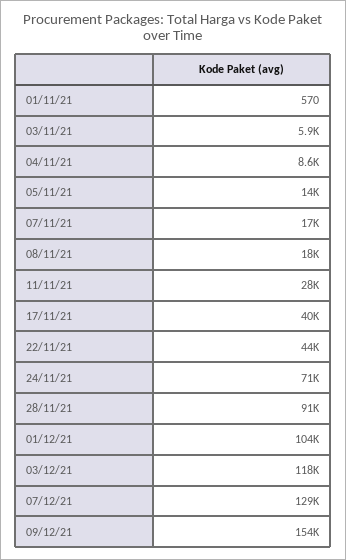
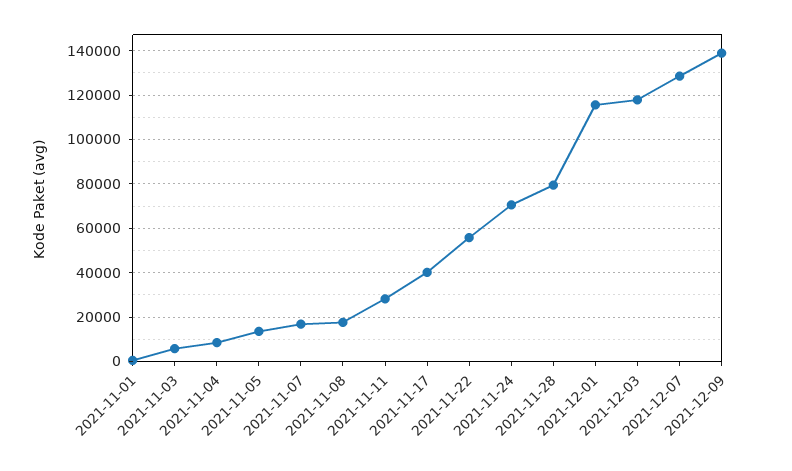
  {
    "01/11/21": 570,
    "03/11/21": 5900,
    "04/11/21": 8600,
    "05/11/21": 14000,
    "07/11/21": 17000,
    "08/11/21": 18000,
    "11/11/21": 28000,
    "17/11/21": 40000,
-   "22/11/21": 44000,
+   "22/11/21": 55000,
    "24/11/21": 71000,
-   "28/11/21": 91000,
+   "28/11/21": 80000,
-   "01/12/21": 104000,
+   "01/12/21": 115000,
    "03/12/21": 118000,
    "07/12/21": 129000,
-   "09/12/21": 154000
+   "09/12/21": 140000
  }

